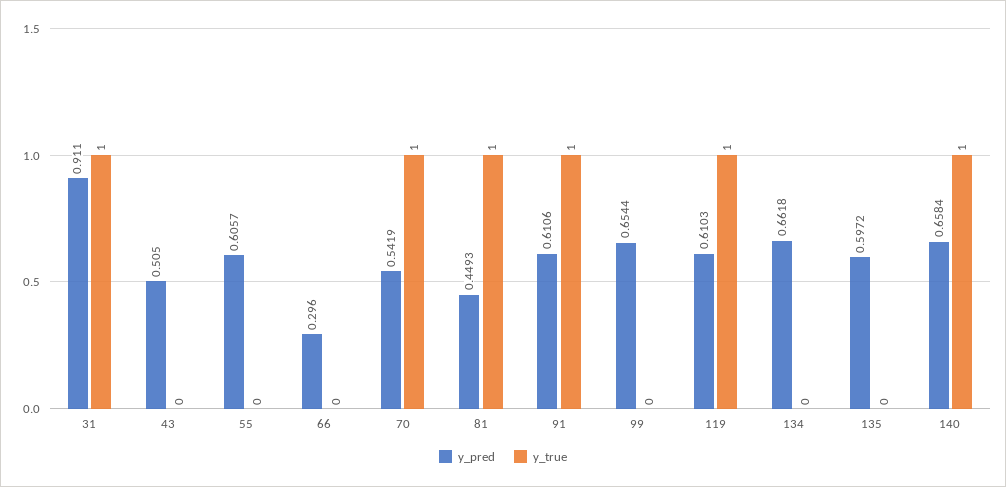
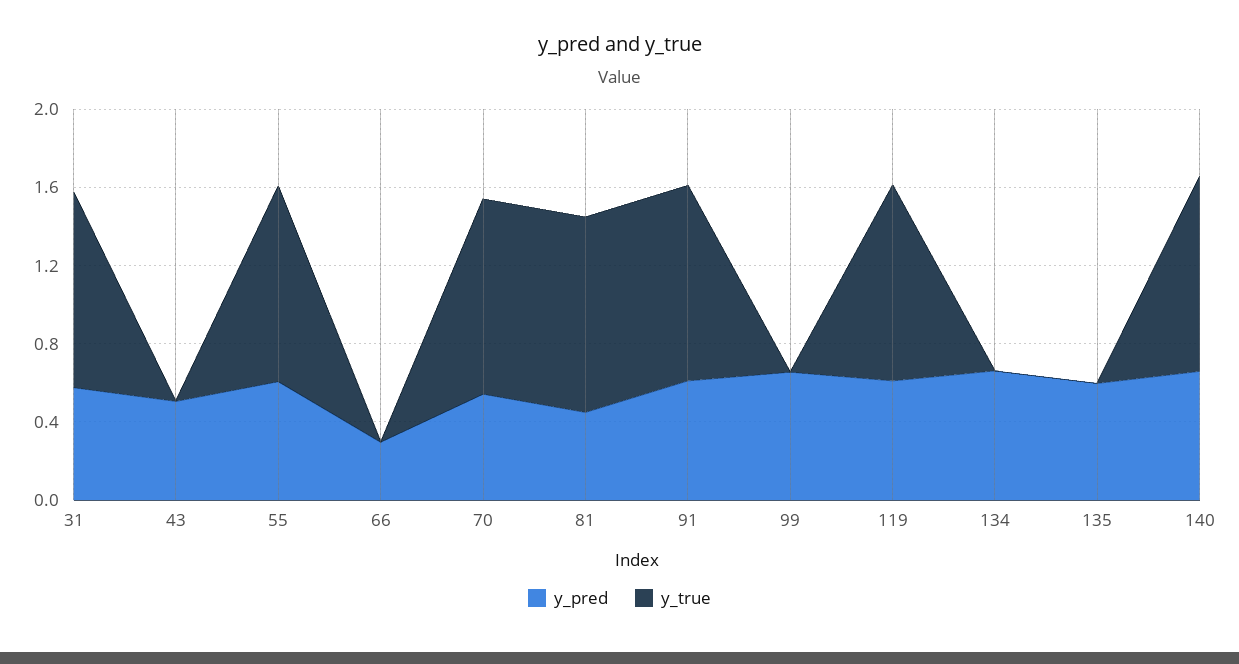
  {
    "y_pred": {
-     "31": 0.911,
+     "31": 0.6,
      "43": 0.505,
      "55": 0.6057,
      "66": 0.296,
      "70": 0.5419,
      "81": 0.4493,
      "91": 0.6106,
      "99": 0.6544,
      "119": 0.6103,
      "134": 0.6618,
      "135": 0.5972,
      "140": 0.6584
    },
    "y_true": {
      "31": 1,
      "43": 0,
-     "55": 0,
+     "55": 1,
      "66": 0,
      "70": 1,
      "81": 1,
      "91": 1,
      "99": 0,
      "119": 1,
      "134": 0,
      "135": 0,
      "140": 1
    }
  }

